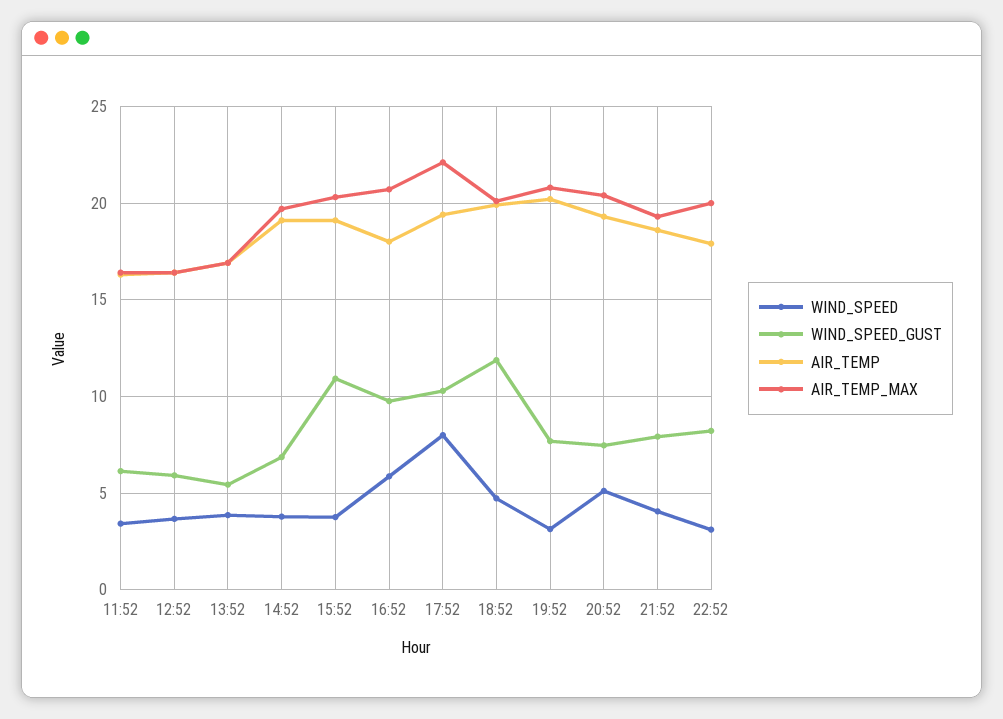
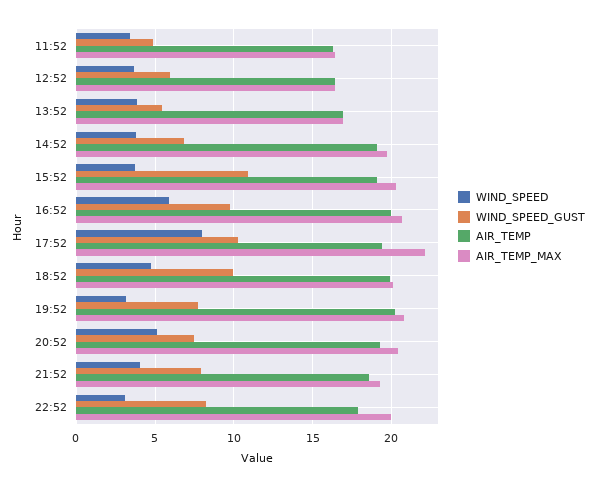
  {
    "WIND_SPEED": {
      "11:52": 3.5,
      "12:52": 3.5,
      "13:52": 4,
      "14:52": 4,
      "15:52": 4,
      "16:52": 6,
      "17:52": 8,
      "18:52": 4.5,
      "19:52": 3,
      "20:52": 5,
      "21:52": 4,
      "22:52": 3
    },
    "WIND_SPEED_GUST": {
-     "11:52": 6,
+     "11:52": 5,
      "12:52": 6,
      "13:52": 5.5,
      "14:52": 7,
      "15:52": 11,
      "16:52": 10,
      "17:52": 10.5,
-     "18:52": 12,
+     "18:52": 10,
      "19:52": 7.5,
      "20:52": 7.5,
      "21:52": 8,
      "22:52": 8
    },
    "AIR_TEMP": {
      "11:52": 16.5,
      "12:52": 16.5,
      "13:52": 17,
      "14:52": 19,
      "15:52": 19,
-     "16:52": 18,
+     "16:52": 20,
      "17:52": 19.5,
      "18:52": 20,
      "19:52": 20,
      "20:52": 19.5,
      "21:52": 18.5,
      "22:52": 18
    },
    "AIR_TEMP_MAX": {
      "11:52": 16.5,
      "12:52": 16.5,
      "13:52": 17,
      "14:52": 19.5,
      "15:52": 20.5,
      "16:52": 20.5,
      "17:52": 22,
      "18:52": 20,
      "19:52": 21,
      "20:52": 20.5,
      "21:52": 19.5,
      "22:52": 20
    }
  }

